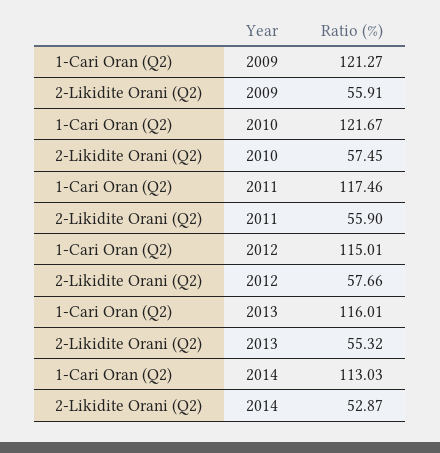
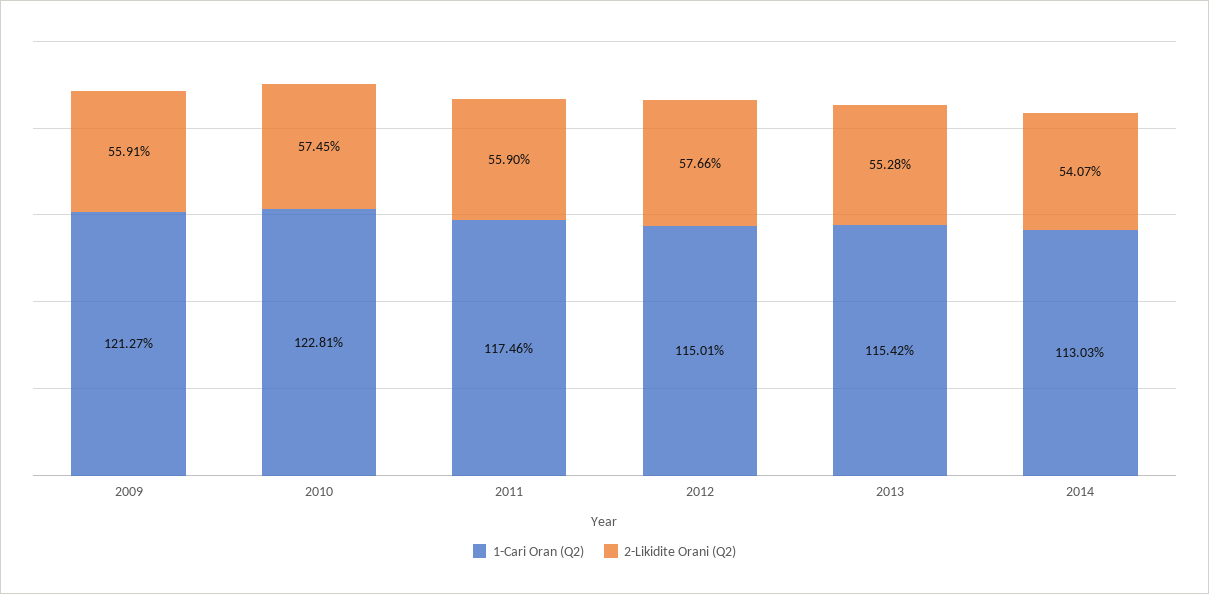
  {
    "1-Cari Oran (Q2)": {
      "2009": 121.27,
-     "2010": 121.67,
+     "2010": 122.81,
      "2011": 117.46,
      "2012": 115.01,
-     "2013": 116.01,
+     "2013": 115.42,
      "2014": 113.03
    },
    "2-Likidite Orani (Q2)": {
      "2009": 55.91,
      "2010": 57.45,
      "2011": 55.9,
      "2012": 57.66,
-     "2013": 55.32,
+     "2013": 55.28,
-     "2014": 52.87
+     "2014": 54.07
    }
  }

